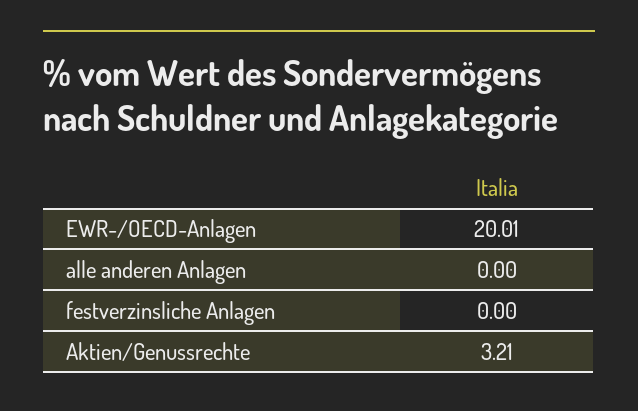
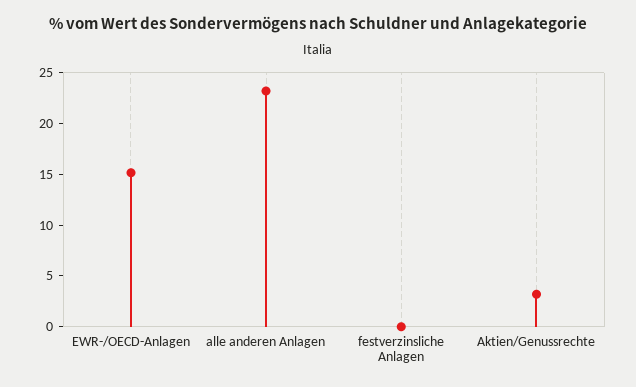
  {
-   "EWR-/OECD-Anlagen": 20.01,
+   "EWR-/OECD-Anlagen": 15,
-   "alle anderen Anlagen": 0,
+   "alle anderen Anlagen": 23,
    "festverzinsliche Anlagen": 0,
    "Aktien/Genussrechte": 3.21
  }

